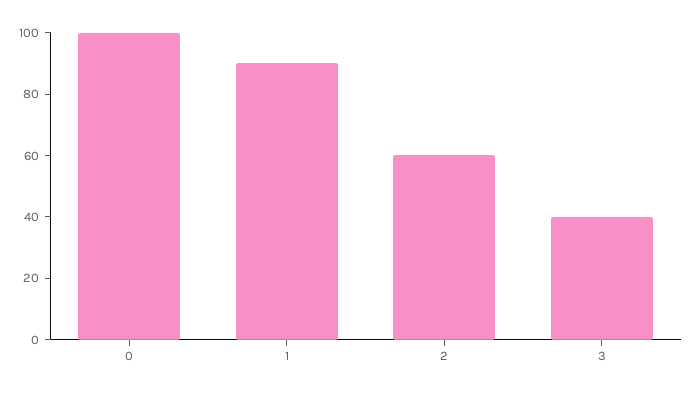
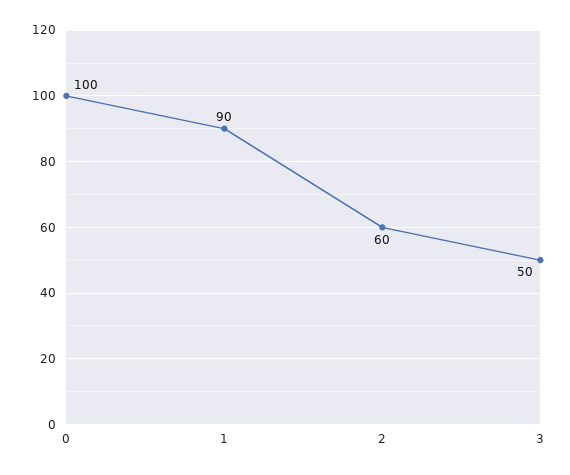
  {
    "0": 100,
    "1": 90,
    "2": 60,
-   "3": 40
+   "3": 50
  }

